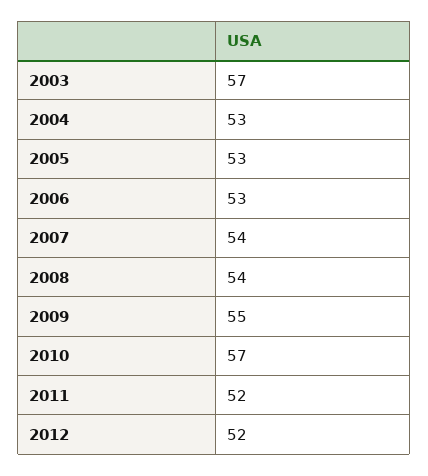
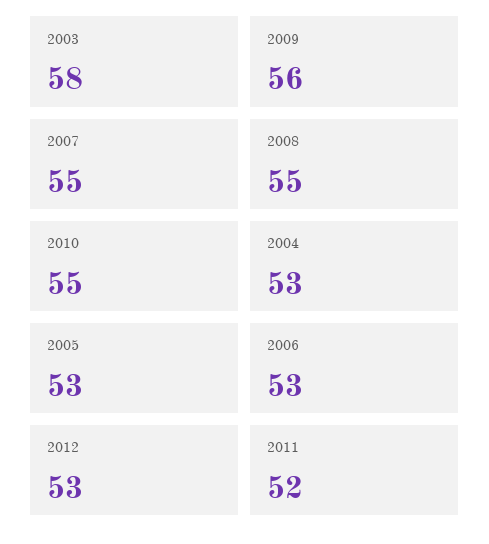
  {
-   "2003": 57,
+   "2003": 58,
    "2004": 53,
    "2005": 53,
    "2006": 53,
-   "2007": 54,
+   "2007": 55,
-   "2008": 54,
+   "2008": 55,
-   "2009": 55,
+   "2009": 56,
-   "2010": 57,
+   "2010": 55,
    "2011": 52,
-   "2012": 52
+   "2012": 53
  }

